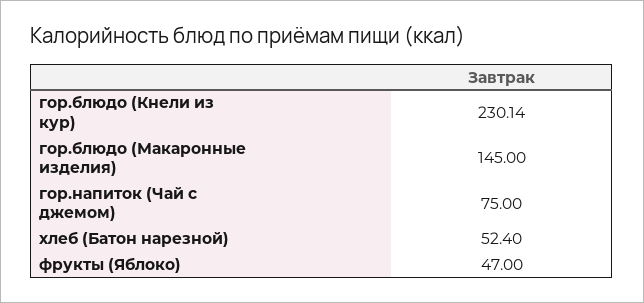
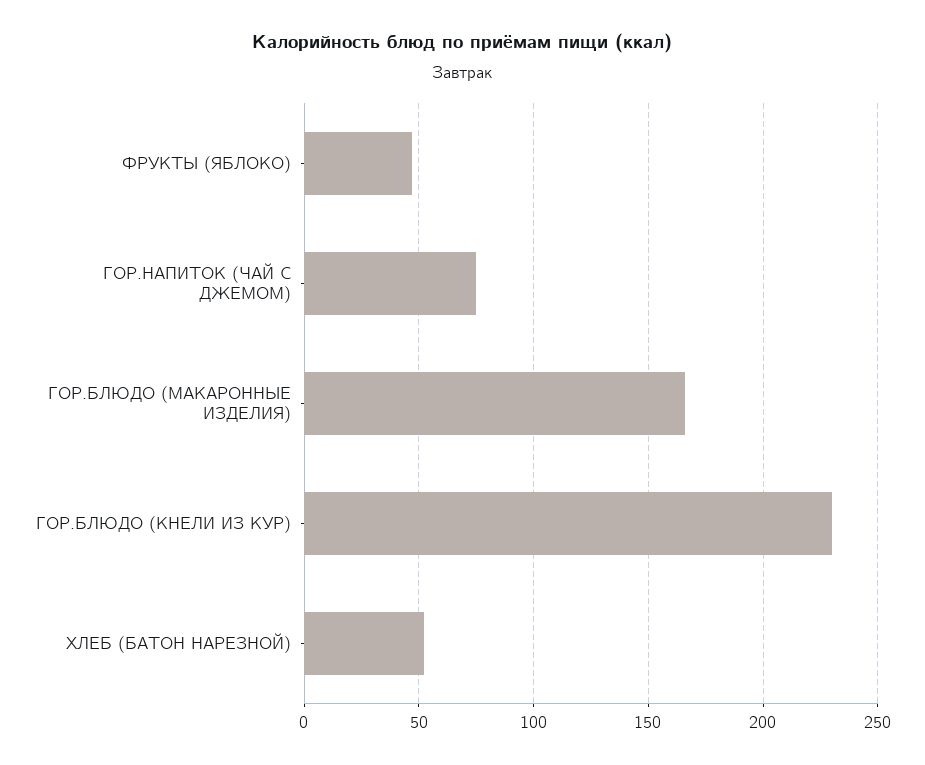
  {
    "гор.блюдо (Кнели из кур)": 230.14,
-   "гор.блюдо (Макаронные изделия)": 145,
+   "гор.блюдо (Макаронные изделия)": 165,
    "гор.напиток (Чай с джемом)": 75,
    "хлеб (Батон нарезной)": 52.4,
    "фрукты (Яблоко)": 47
  }

